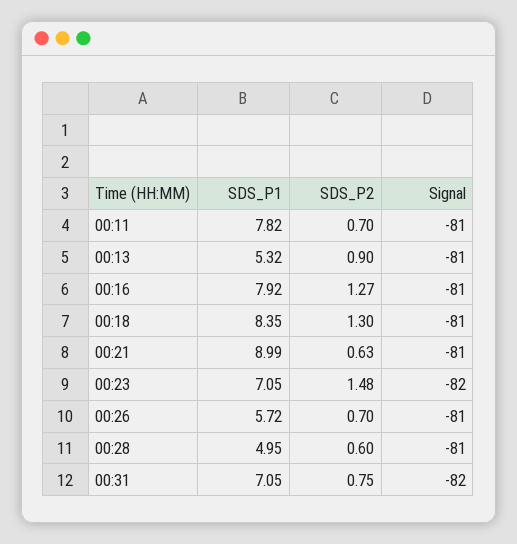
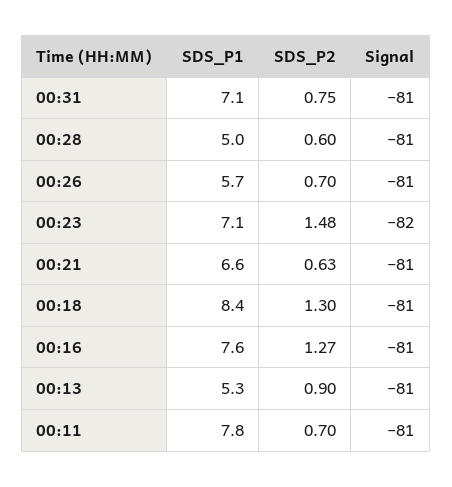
  {
    "SDS_P1": {
      "00:11": 7.82,
      "00:13": 5.32,
-     "00:16": 7.92,
+     "00:16": 7.6,
      "00:18": 8.35,
-     "00:21": 8.99,
+     "00:21": 6.6,
      "00:23": 7.05,
      "00:26": 5.72,
      "00:28": 4.95,
      "00:31": 7.05
    },
    "SDS_P2": {
      "00:11": 0.7,
      "00:13": 0.9,
      "00:16": 1.27,
      "00:18": 1.3,
      "00:21": 0.63,
      "00:23": 1.48,
      "00:26": 0.7,
      "00:28": 0.6,
      "00:31": 0.75
    },
    "Signal": {
      "00:11": -81,
      "00:13": -81,
      "00:16": -81,
      "00:18": -81,
      "00:21": -81,
      "00:23": -82,
      "00:26": -81,
      "00:28": -81,
-     "00:31": -82
+     "00:31": -81
    }
  }

